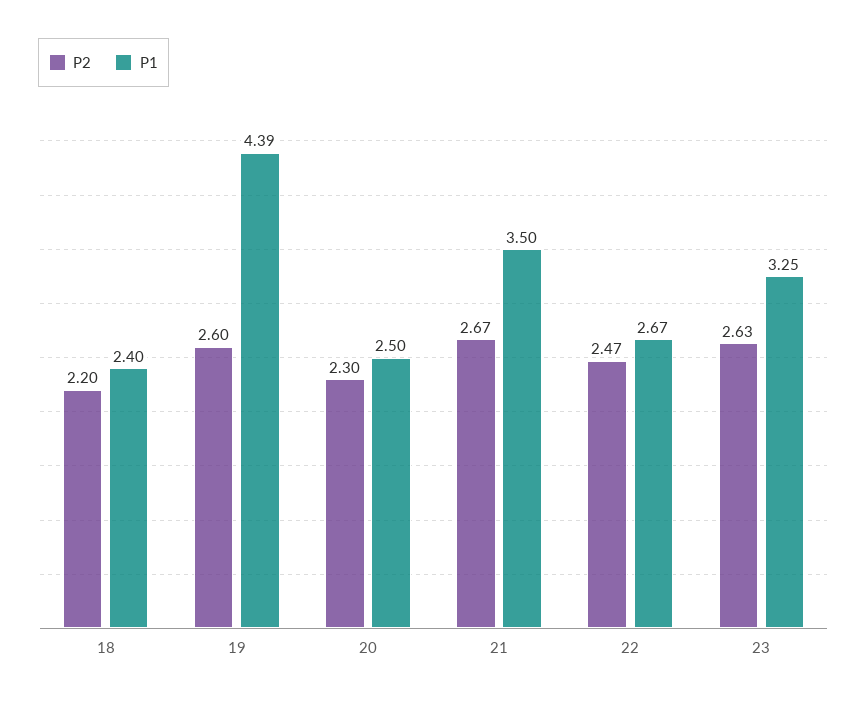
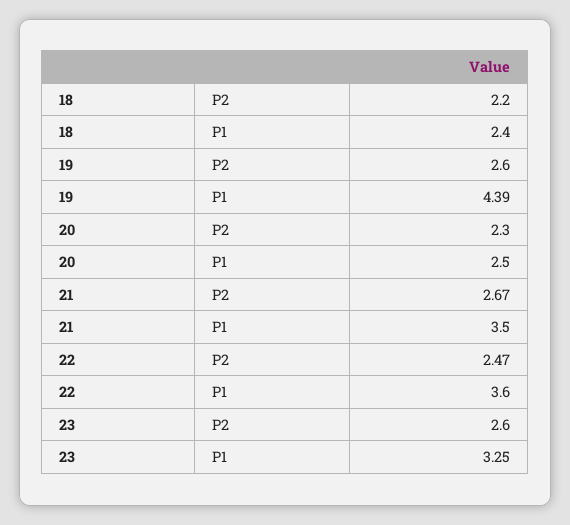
  {
    "P2": {
      "18": 2.2,
      "19": 2.6,
      "20": 2.3,
      "21": 2.67,
      "22": 2.47,
-     "23": 2.63
+     "23": 2.6
    },
    "P1": {
      "18": 2.4,
      "19": 4.39,
      "20": 2.5,
      "21": 3.5,
-     "22": 2.67,
+     "22": 3.6,
      "23": 3.25
    }
  }

